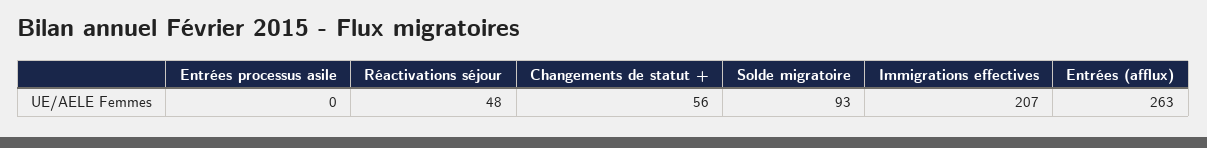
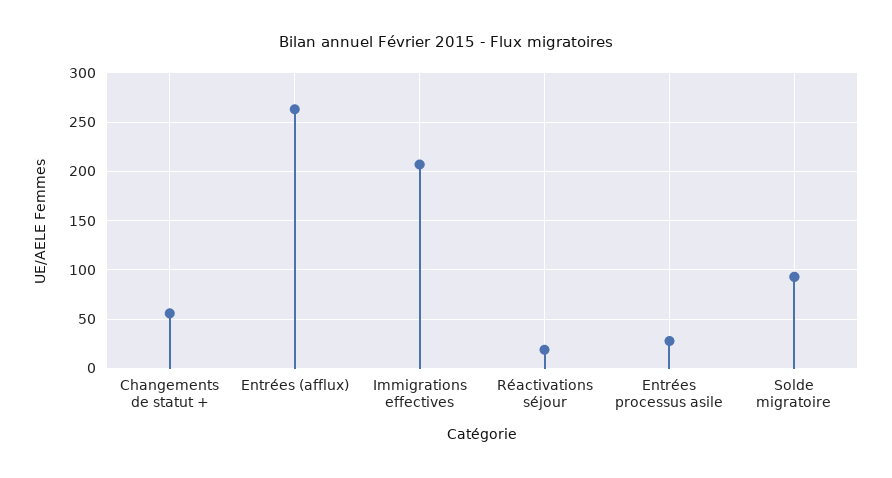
  {
-   "Entrées processus asile": 0,
+   "Entrées processus asile": 30,
-   "Réactivations séjour": 48,
+   "Réactivations séjour": 20,
    "Changements de statut +": 56,
    "Solde migratoire": 93,
    "Immigrations effectives": 207,
    "Entrées (afflux)": 263
  }

